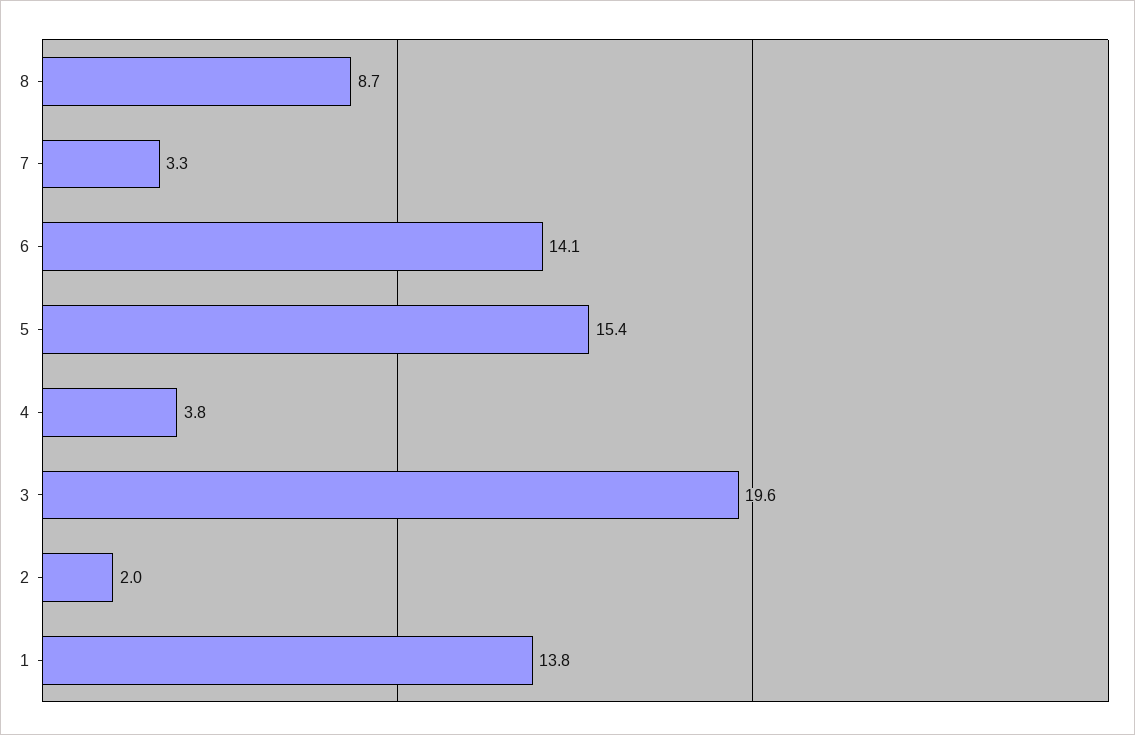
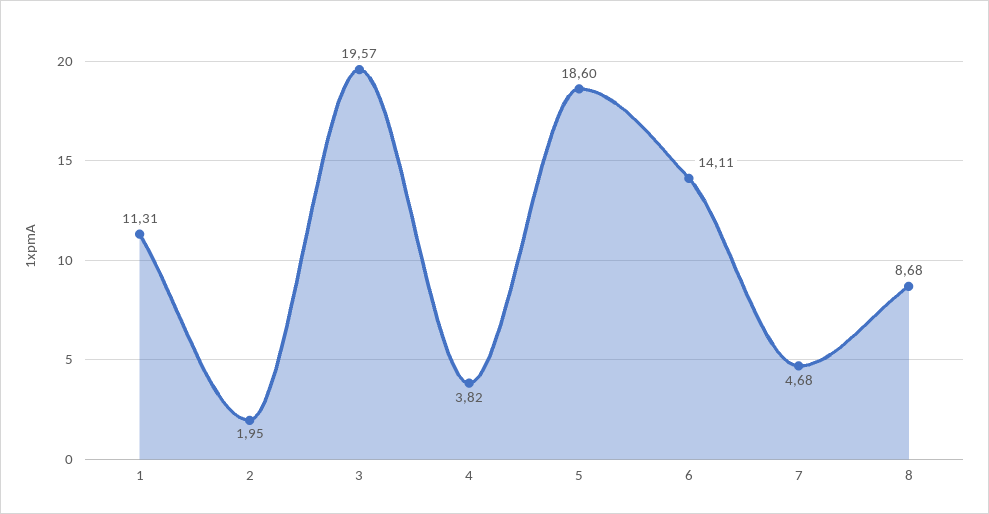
  {
    "8": 8.68,
-   "7": 3.3,
+   "7": 4.68,
    "6": 14.11,
-   "5": 15.4,
+   "5": 18.6,
    "4": 3.82,
    "3": 19.57,
    "2": 1.95,
-   "1": 13.8
+   "1": 11.31
  }

